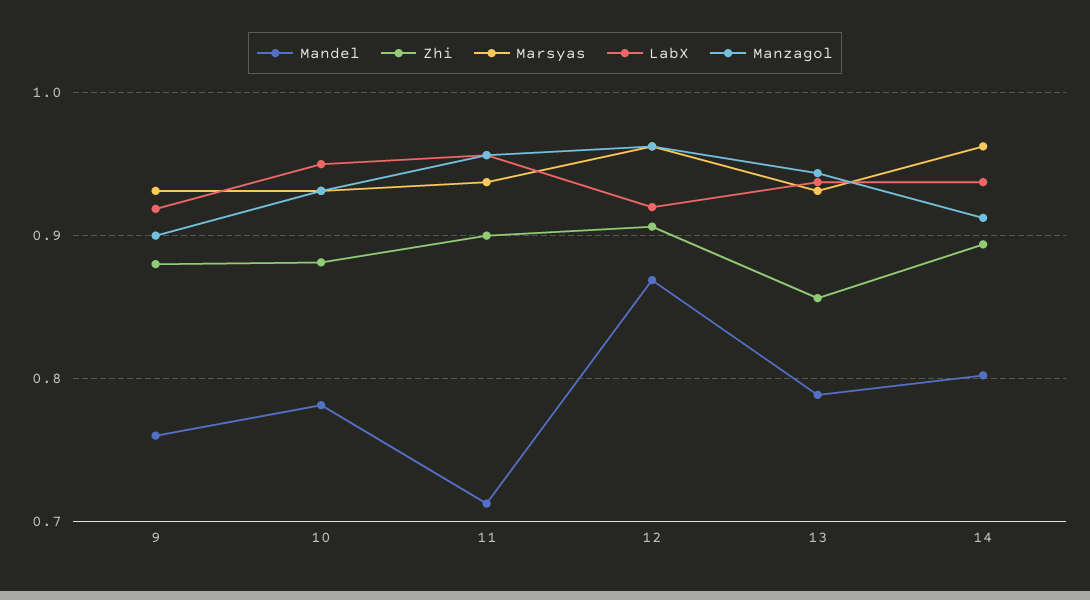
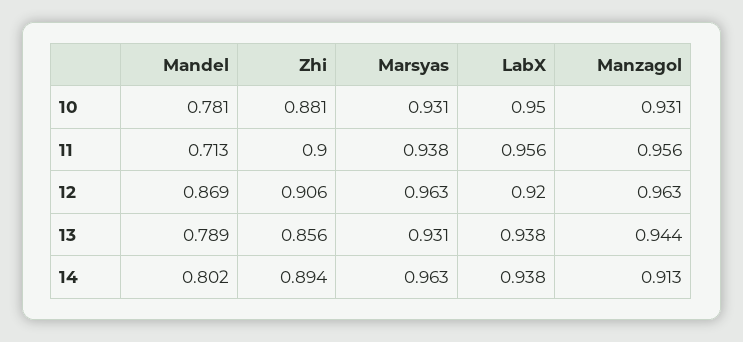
  {
    "Mandel": {
-     "9": 0.76,
      "10": 0.781,
      "11": 0.713,
      "12": 0.869,
      "13": 0.789,
      "14": 0.802
    },
    "Zhi": {
-     "9": 0.88,
      "10": 0.881,
      "11": 0.9,
      "12": 0.906,
      "13": 0.856,
      "14": 0.894
    },
    "Marsyas": {
-     "9": 0.93,
      "10": 0.931,
      "11": 0.938,
      "12": 0.963,
      "13": 0.931,
      "14": 0.963
    },
    "LabX": {
-     "9": 0.92,
      "10": 0.95,
      "11": 0.956,
      "12": 0.92,
      "13": 0.938,
      "14": 0.938
    },
    "Manzagol": {
-     "9": 0.9,
      "10": 0.931,
      "11": 0.956,
      "12": 0.963,
      "13": 0.944,
      "14": 0.913
    }
  }

